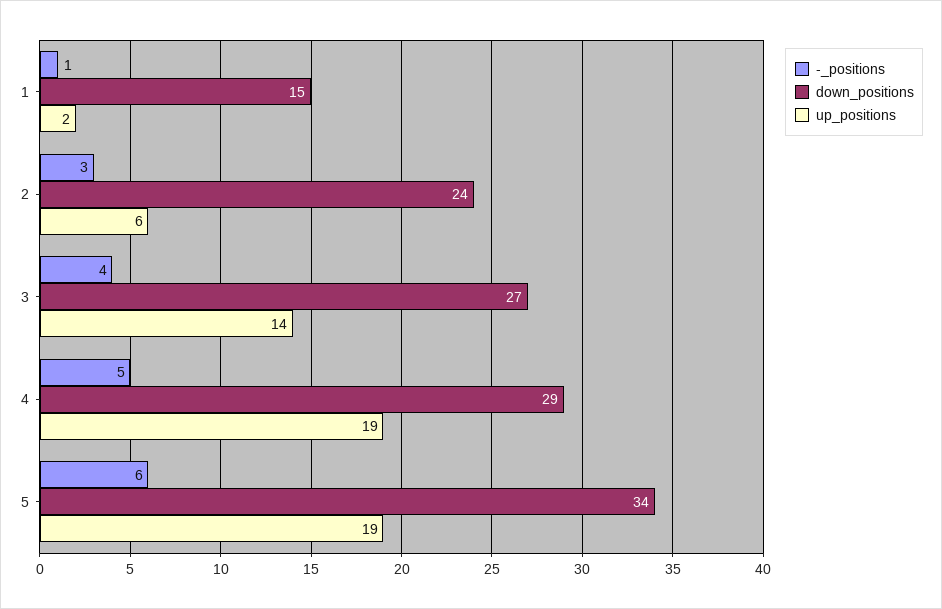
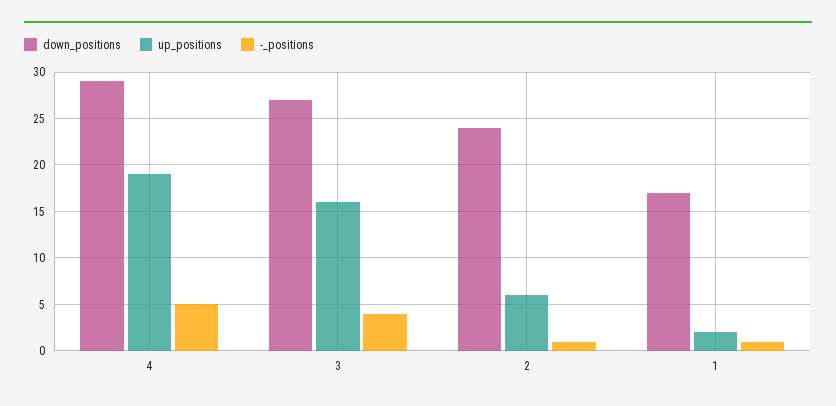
  {
    "-_positions": {
      "1": 1,
-     "2": 3,
+     "2": 1,
      "3": 4,
-     "4": 5,
+     "4": 5
-     "5": 6
    },
    "down_positions": {
-     "1": 15,
+     "1": 17,
      "2": 24,
      "3": 27,
-     "4": 29,
+     "4": 29
-     "5": 34
    },
    "up_positions": {
      "1": 2,
      "2": 6,
-     "3": 14,
+     "3": 16,
-     "4": 19,
+     "4": 19
-     "5": 19
    }
  }

